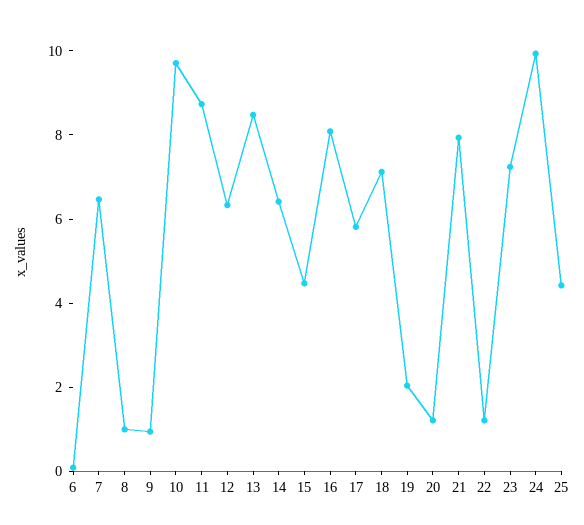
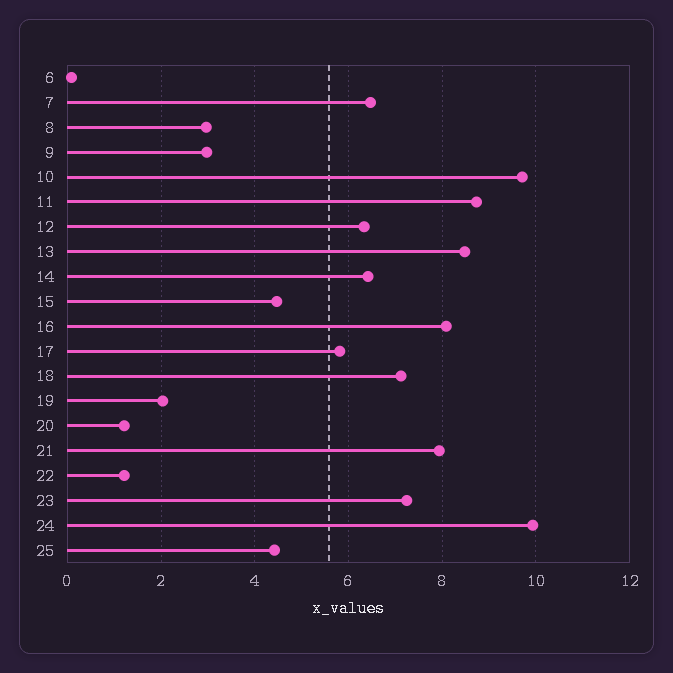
  {
    "6": 0,
    "7": 6.4,
-   "8": 1,
+   "8": 3,
-   "9": 1,
+   "9": 3,
    "10": 9.8,
    "11": 8.8,
    "12": 6.4,
    "13": 8.4,
    "14": 6.4,
    "15": 4.4,
    "16": 8,
    "17": 5.8,
    "18": 7.2,
    "19": 2,
    "20": 1.2,
    "21": 8,
    "22": 1.2,
    "23": 7.2,
    "24": 10,
    "25": 4.4
  }

